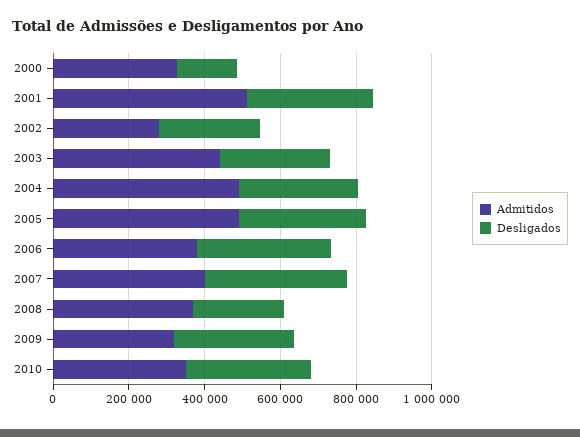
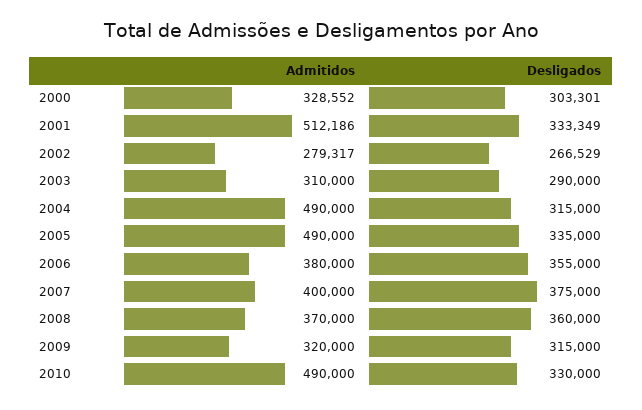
  {
    "Admitidos": {
      "2000": 328552,
      "2001": 512186,
      "2002": 279317,
-     "2003": 450000,
+     "2003": 310000,
      "2004": 490000,
      "2005": 490000,
      "2006": 380000,
      "2007": 400000,
      "2008": 370000,
      "2009": 320000,
-     "2010": 350000
+     "2010": 490000
    },
    "Desligados": {
-     "2000": 150000,
+     "2000": 303301,
      "2001": 333349,
      "2002": 266529,
      "2003": 290000,
      "2004": 315000,
      "2005": 335000,
      "2006": 355000,
      "2007": 375000,
-     "2008": 250000,
+     "2008": 360000,
      "2009": 315000,
      "2010": 330000
    }
  }

